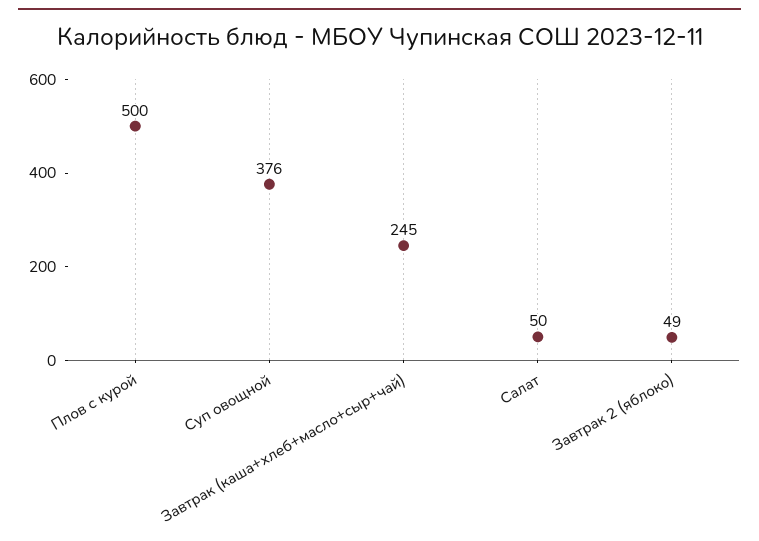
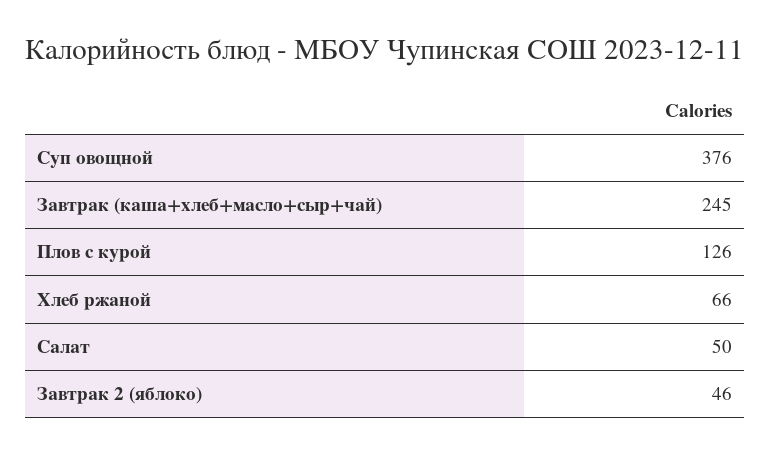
  {
-   "Плов с курой": 500,
+   "Плов с курой": 126,
    "Суп овощной": 376,
    "Завтрак (каша+хлеб+масло+сыр+чай)": 245,
    "Салат": 50,
-   "Завтрак 2 (яблоко)": 49
+   "Завтрак 2 (яблоко)": 46,
+   "Хлеб ржаной": 66
  }

